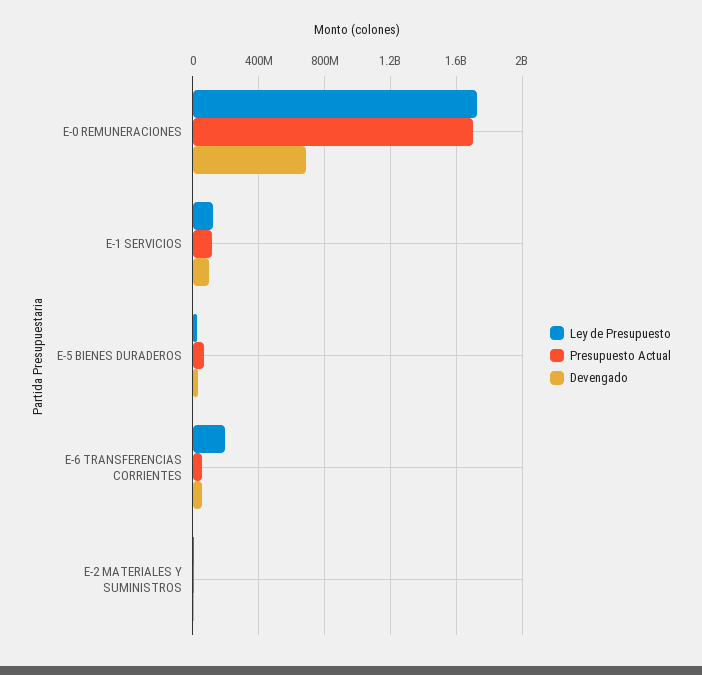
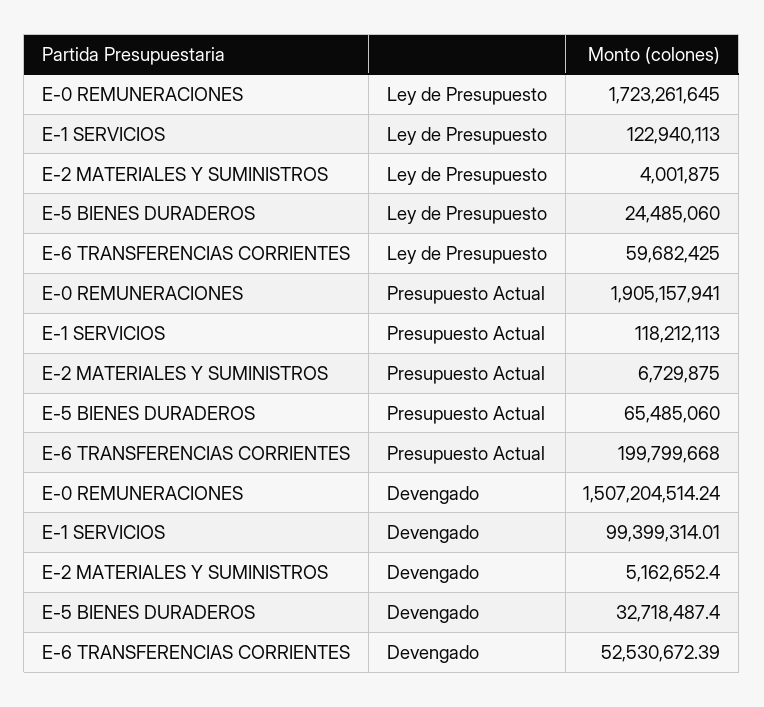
  {
    "Ley de Presupuesto": {
      "E-0 REMUNERACIONES": 1723261645,
      "E-1 SERVICIOS": 122940113,
      "E-5 BIENES DURADEROS": 24485060,
-     "E-6 TRANSFERENCIAS CORRIENTES": 200000000,
+     "E-6 TRANSFERENCIAS CORRIENTES": 59682425,
      "E-2 MATERIALES Y SUMINISTROS": 4001875
    },
    "Presupuesto Actual": {
-     "E-0 REMUNERACIONES": 1700000000,
+     "E-0 REMUNERACIONES": 1905157941,
      "E-1 SERVICIOS": 118212113,
      "E-5 BIENES DURADEROS": 65485060,
-     "E-6 TRANSFERENCIAS CORRIENTES": 50000000,
+     "E-6 TRANSFERENCIAS CORRIENTES": 199799668,
      "E-2 MATERIALES Y SUMINISTROS": 6729875
    },
    "Devengado": {
-     "E-0 REMUNERACIONES": 700000000,
+     "E-0 REMUNERACIONES": 1507204514.24,
      "E-1 SERVICIOS": 99399314.01,
      "E-5 BIENES DURADEROS": 32718487.4,
      "E-6 TRANSFERENCIAS CORRIENTES": 52530672.39,
      "E-2 MATERIALES Y SUMINISTROS": 5162652.4
    }
  }

